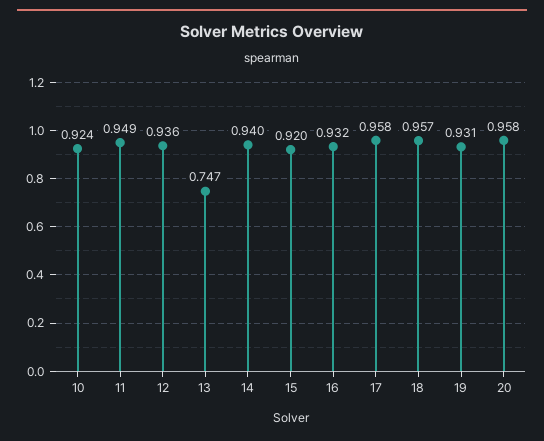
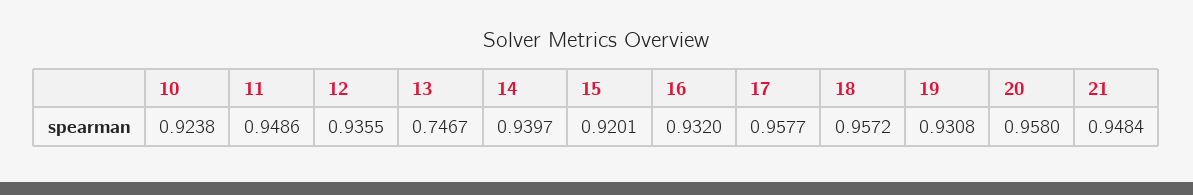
  {
    "10": 0.9238,
    "11": 0.9486,
    "12": 0.9355,
    "13": 0.7467,
    "14": 0.9397,
    "15": 0.9201,
    "16": 0.932,
    "17": 0.9577,
    "18": 0.9572,
    "19": 0.9308,
-   "20": 0.958
+   "20": 0.958,
+   "21": 0.9484
  }

